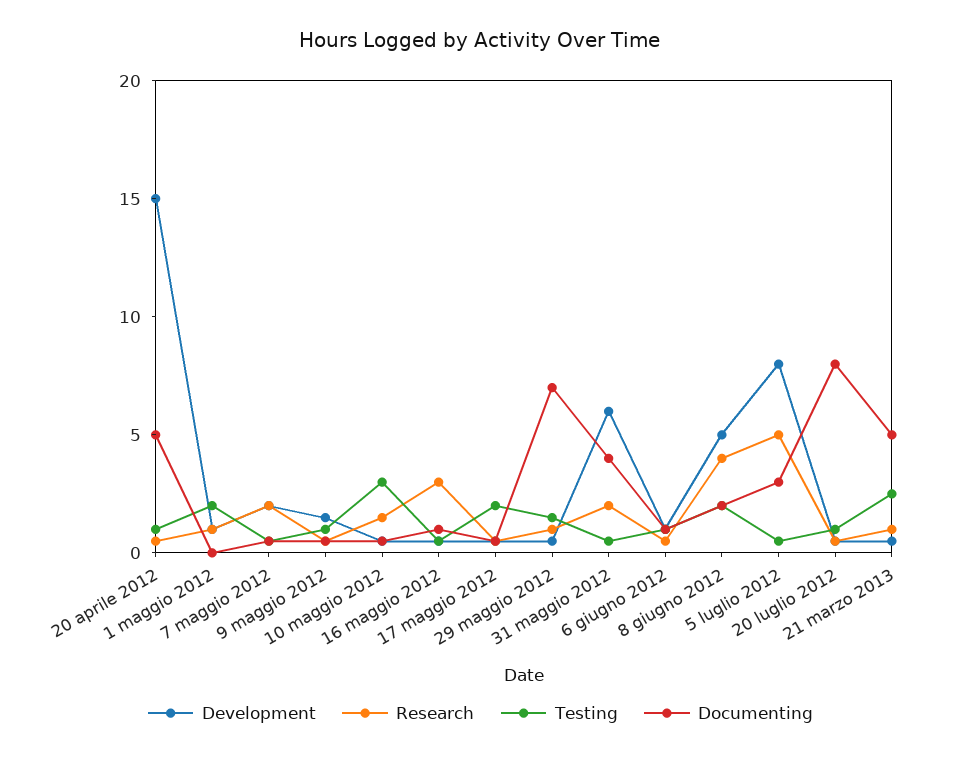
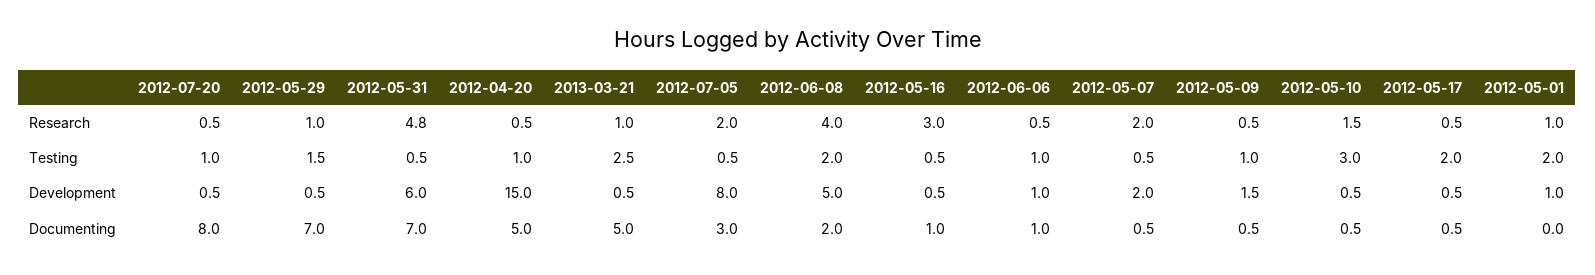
  {
    "Development": {
      "20 aprile 2012": 15,
      "1 maggio 2012": 1,
      "7 maggio 2012": 2,
      "9 maggio 2012": 1.5,
      "10 maggio 2012": 0.5,
      "16 maggio 2012": 0.5,
      "17 maggio 2012": 0.5,
      "29 maggio 2012": 0.5,
      "31 maggio 2012": 6,
      "6 giugno 2012": 1,
      "8 giugno 2012": 5,
      "5 luglio 2012": 8,
      "20 luglio 2012": 0.5,
      "21 marzo 2013": 0.5
    },
    "Research": {
      "20 aprile 2012": 0.5,
      "1 maggio 2012": 1,
      "7 maggio 2012": 2,
      "9 maggio 2012": 0.5,
      "10 maggio 2012": 1.5,
      "16 maggio 2012": 3,
      "17 maggio 2012": 0.5,
      "29 maggio 2012": 1,
-     "31 maggio 2012": 2,
+     "31 maggio 2012": 4.8,
      "6 giugno 2012": 0.5,
      "8 giugno 2012": 4,
-     "5 luglio 2012": 5,
+     "5 luglio 2012": 2,
      "20 luglio 2012": 0.5,
      "21 marzo 2013": 1
    },
    "Testing": {
      "20 aprile 2012": 1,
      "1 maggio 2012": 2,
      "7 maggio 2012": 0.5,
      "9 maggio 2012": 1,
      "10 maggio 2012": 3,
      "16 maggio 2012": 0.5,
      "17 maggio 2012": 2,
      "29 maggio 2012": 1.5,
      "31 maggio 2012": 0.5,
      "6 giugno 2012": 1,
      "8 giugno 2012": 2,
      "5 luglio 2012": 0.5,
      "20 luglio 2012": 1,
      "21 marzo 2013": 2.5
    },
    "Documenting": {
      "20 aprile 2012": 5,
      "1 maggio 2012": 0,
      "7 maggio 2012": 0.5,
      "9 maggio 2012": 0.5,
      "10 maggio 2012": 0.5,
      "16 maggio 2012": 1,
      "17 maggio 2012": 0.5,
      "29 maggio 2012": 7,
-     "31 maggio 2012": 4,
+     "31 maggio 2012": 7,
      "6 giugno 2012": 1,
      "8 giugno 2012": 2,
      "5 luglio 2012": 3,
      "20 luglio 2012": 8,
      "21 marzo 2013": 5
    }
  }

